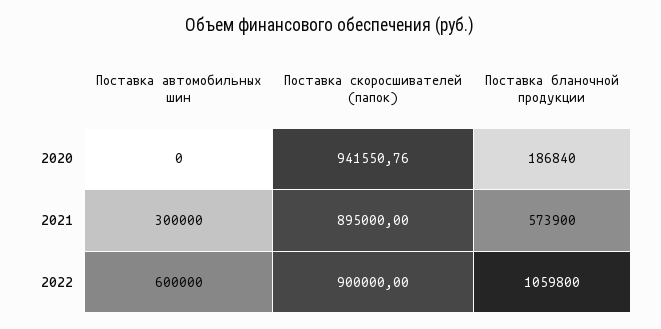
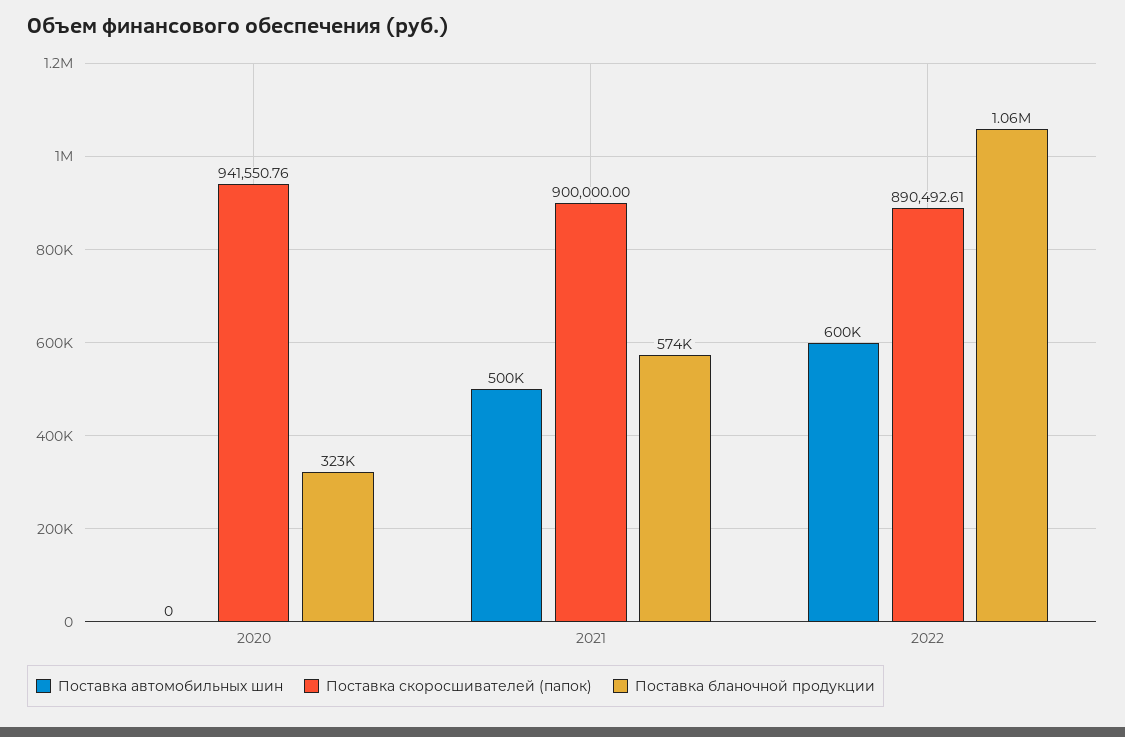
  {
    "Поставка автомобильных шин": {
      "2020": 0,
-     "2021": 300000,
+     "2021": 500000,
      "2022": 600000
    },
    "Поставка скоросшивателей (папок)": {
      "2020": 941550.76,
-     "2021": 895000,
+     "2021": 900000,
-     "2022": 900000
+     "2022": 890492.61
    },
    "Поставка бланочной продукции": {
-     "2020": 186840,
+     "2020": 323000,
      "2021": 573900,
      "2022": 1059800
    }
  }

